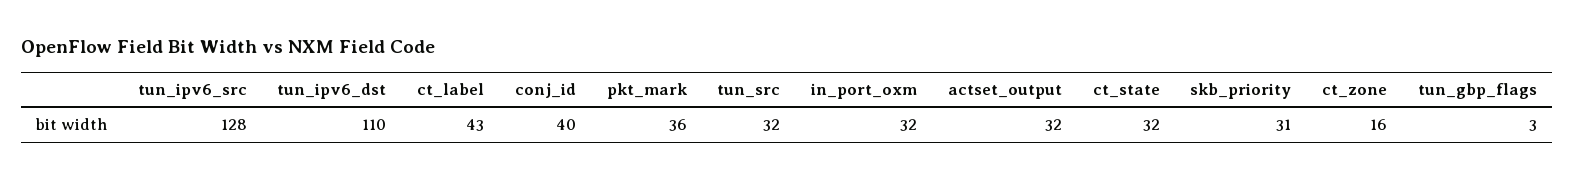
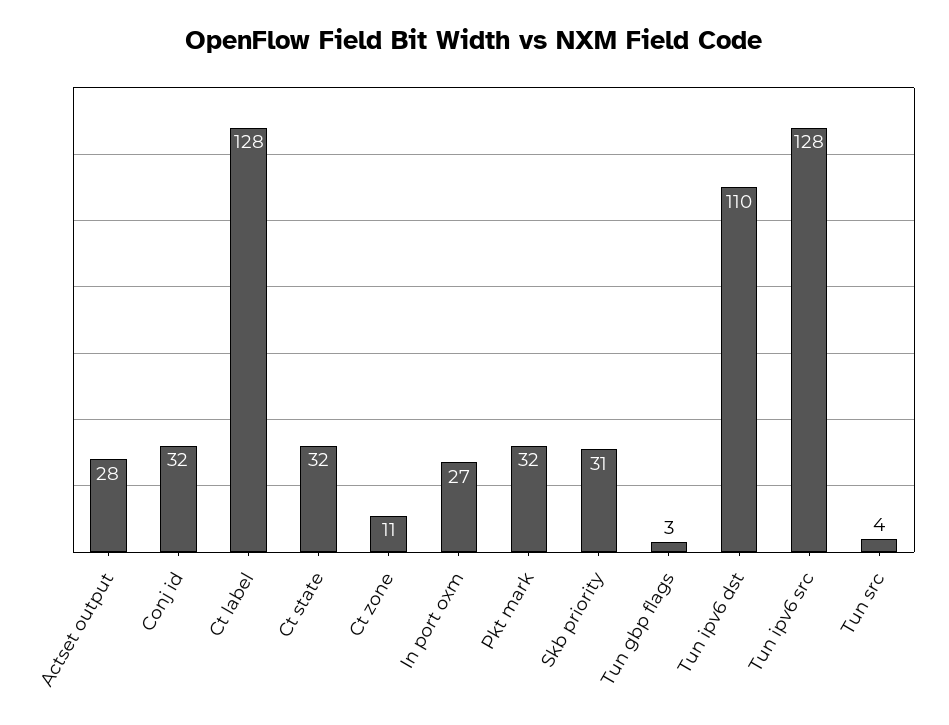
  {
    "tun_ipv6_src": 128,
    "tun_ipv6_dst": 110,
-   "ct_label": 43,
+   "ct_label": 128,
-   "conj_id": 40,
+   "conj_id": 32,
-   "pkt_mark": 36,
+   "pkt_mark": 32,
-   "tun_src": 32,
+   "tun_src": 4,
-   "in_port_oxm": 32,
+   "in_port_oxm": 27,
-   "actset_output": 32,
+   "actset_output": 28,
    "ct_state": 32,
    "skb_priority": 31,
-   "ct_zone": 16,
+   "ct_zone": 11,
    "tun_gbp_flags": 3
  }

